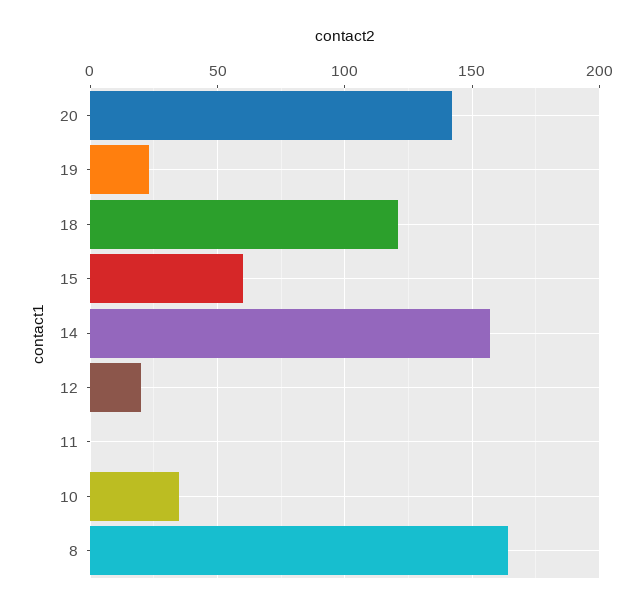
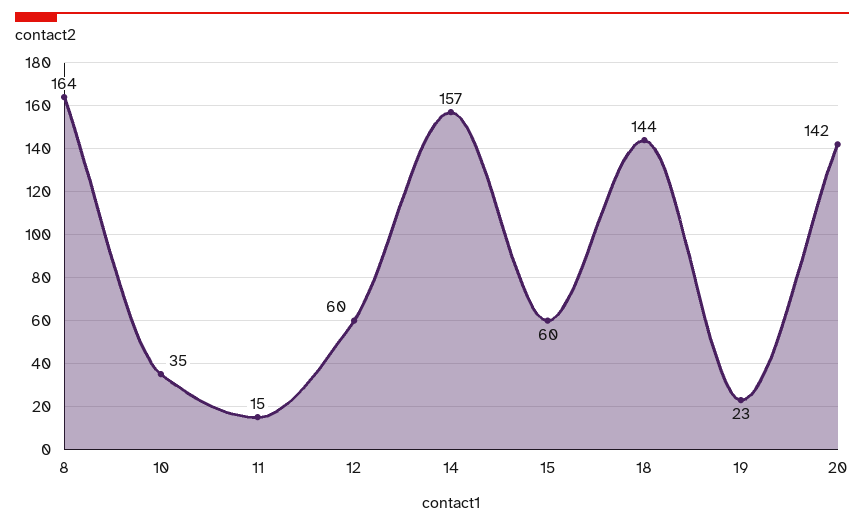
  {
    "20": 142,
    "19": 23,
-   "18": 120,
+   "18": 144,
    "15": 60,
    "14": 157,
-   "12": 20,
+   "12": 60,
-   "11": 0,
+   "11": 15,
    "10": 35,
    "8": 164
  }

